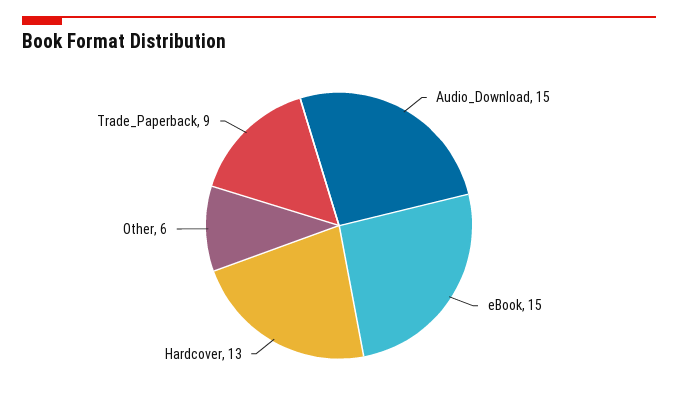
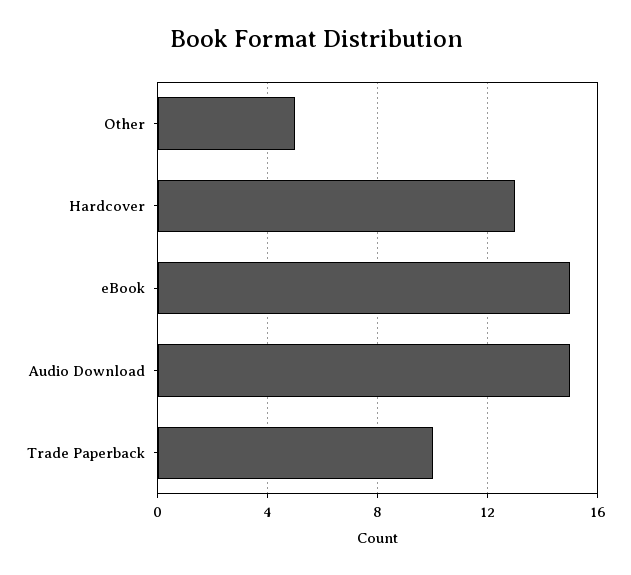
  {
    "Audio_Download": 15,
    "eBook": 15,
    "Hardcover": 13,
-   "Other": 6,
+   "Other": 5,
-   "Trade_Paperback": 9
+   "Trade_Paperback": 10
  }

